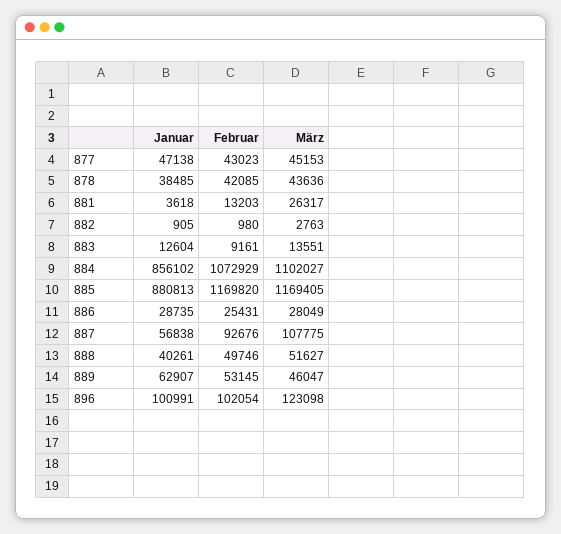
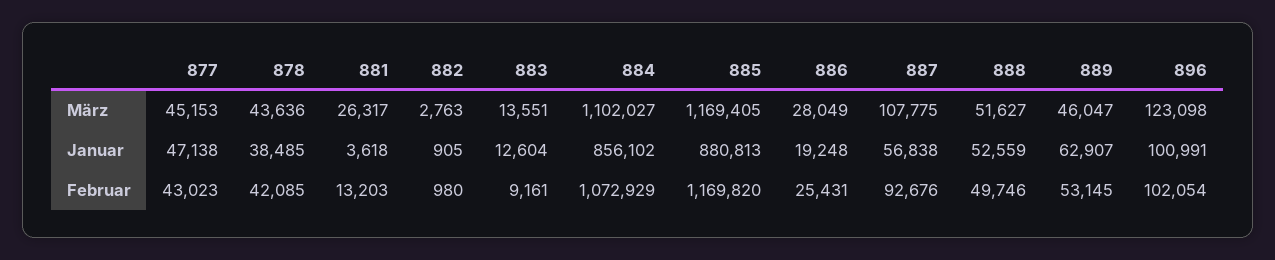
  {
    "Januar": {
      "877": 47138,
      "878": 38485,
      "881": 3618,
      "882": 905,
      "883": 12604,
      "884": 856102,
      "885": 880813,
-     "886": 28735,
+     "886": 19248,
      "887": 56838,
-     "888": 40261,
+     "888": 52559,
      "889": 62907,
      "896": 100991
    },
    "Februar": {
      "877": 43023,
      "878": 42085,
      "881": 13203,
      "882": 980,
      "883": 9161,
      "884": 1072929,
      "885": 1169820,
      "886": 25431,
      "887": 92676,
      "888": 49746,
      "889": 53145,
      "896": 102054
    },
    "März": {
      "877": 45153,
      "878": 43636,
      "881": 26317,
      "882": 2763,
      "883": 13551,
      "884": 1102027,
      "885": 1169405,
      "886": 28049,
      "887": 107775,
      "888": 51627,
      "889": 46047,
      "896": 123098
    }
  }

